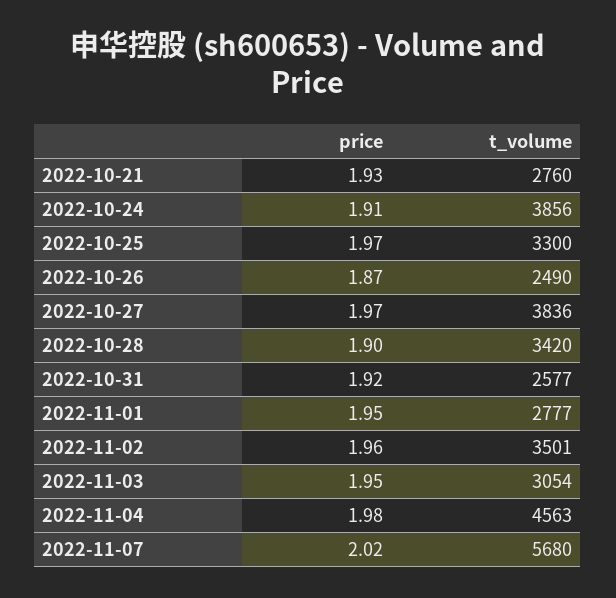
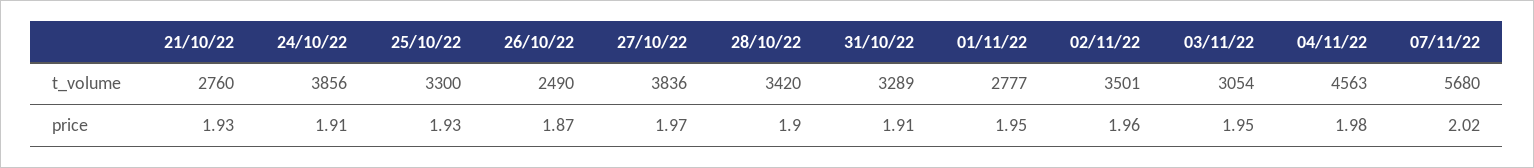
  {
    "price": {
      "2022-10-21": 1.93,
      "2022-10-24": 1.91,
-     "2022-10-25": 1.97,
+     "2022-10-25": 1.93,
      "2022-10-26": 1.87,
      "2022-10-27": 1.97,
      "2022-10-28": 1.9,
-     "2022-10-31": 1.92,
+     "2022-10-31": 1.91,
      "2022-11-01": 1.95,
      "2022-11-02": 1.96,
      "2022-11-03": 1.95,
      "2022-11-04": 1.98,
      "2022-11-07": 2.02
    },
    "t_volume": {
      "2022-10-21": 2760,
      "2022-10-24": 3856,
      "2022-10-25": 3300,
      "2022-10-26": 2490,
      "2022-10-27": 3836,
      "2022-10-28": 3420,
-     "2022-10-31": 2577,
+     "2022-10-31": 3289,
      "2022-11-01": 2777,
      "2022-11-02": 3501,
      "2022-11-03": 3054,
      "2022-11-04": 4563,
      "2022-11-07": 5680
    }
  }

